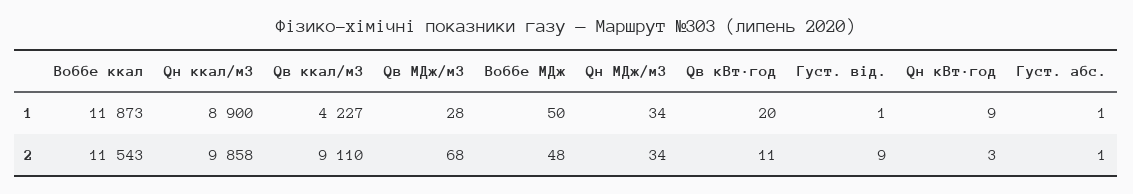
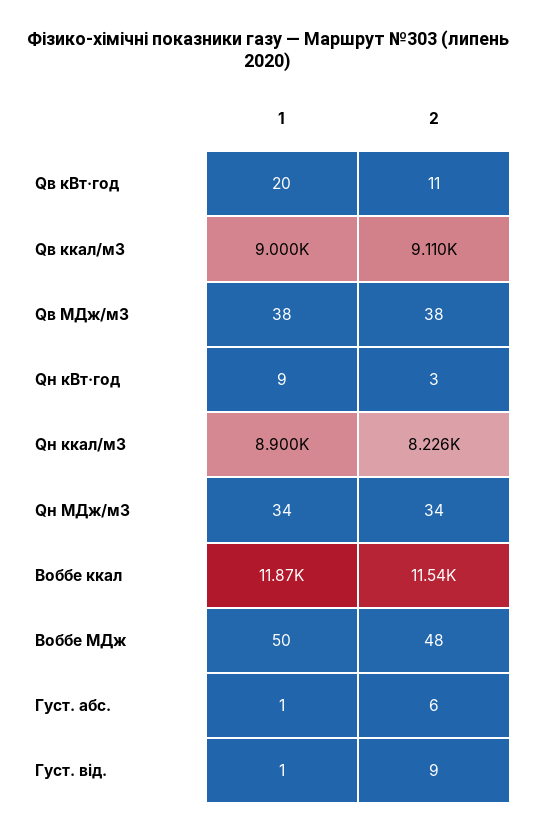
  {
    "Воббе ккал": {
      "1": 11873,
      "2": 11543
    },
    "Qн ккал/м3": {
      "1": 8900,
-     "2": 9858
+     "2": 8226
    },
    "Qв ккал/м3": {
-     "1": 4227,
+     "1": 9000,
      "2": 9110
    },
    "Qв МДж/м3": {
-     "1": 28,
+     "1": 38,
-     "2": 68
+     "2": 38
    },
    "Воббе МДж": {
      "1": 50,
      "2": 48
    },
    "Qн МДж/м3": {
      "1": 34,
      "2": 34
    },
    "Qв кВт·год": {
      "1": 20,
      "2": 11
    },
    "Густ. від.": {
      "1": 1,
      "2": 9
    },
    "Qн кВт·год": {
      "1": 9,
      "2": 3
    },
    "Густ. абс.": {
      "1": 1,
-     "2": 1
+     "2": 6
    }
  }

